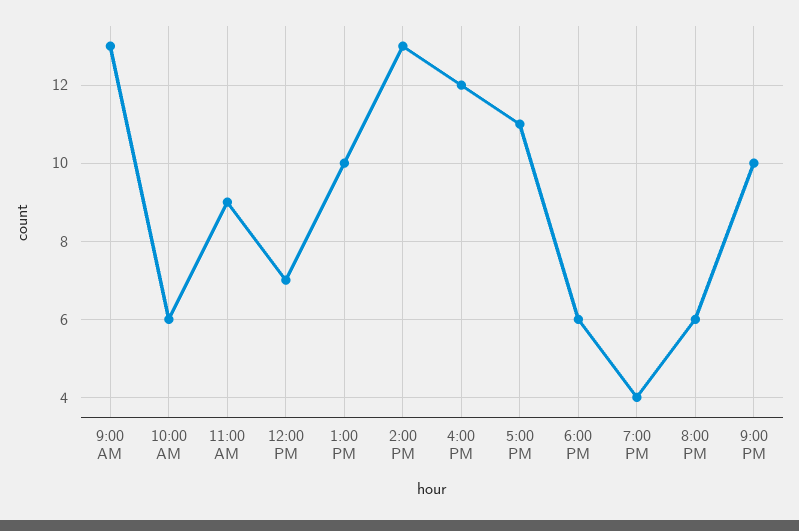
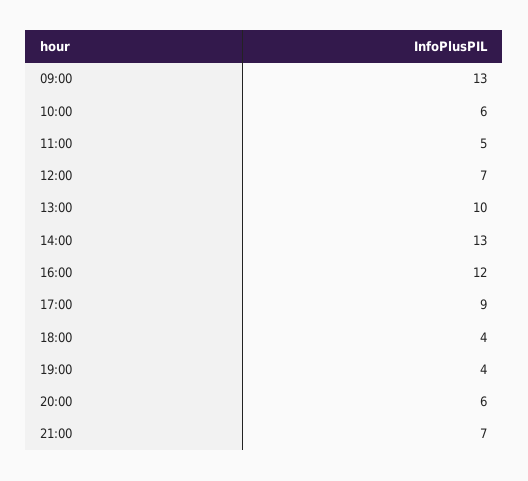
  {
    "9:00 AM": 13,
    "10:00 AM": 6,
-   "11:00 AM": 9,
+   "11:00 AM": 5,
    "12:00 PM": 7,
    "1:00 PM": 10,
    "2:00 PM": 13,
    "4:00 PM": 12,
-   "5:00 PM": 11,
+   "5:00 PM": 9,
-   "6:00 PM": 6,
+   "6:00 PM": 4,
    "7:00 PM": 4,
    "8:00 PM": 6,
-   "9:00 PM": 10
+   "9:00 PM": 7
  }

